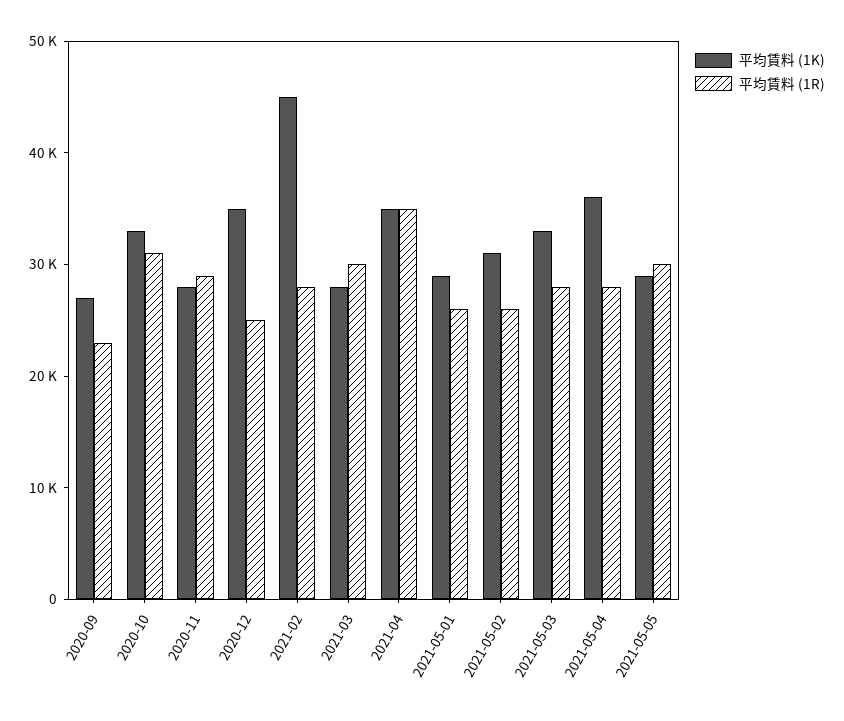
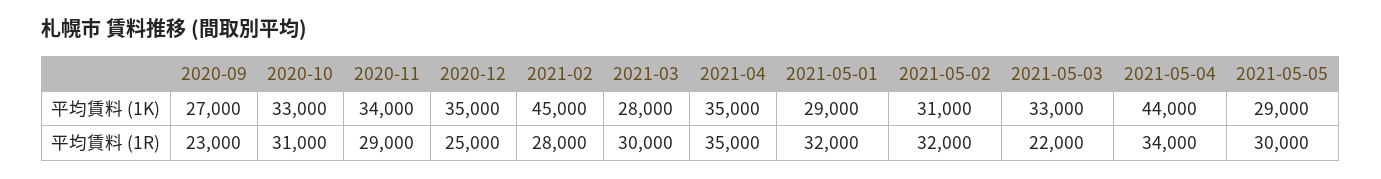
  {
    "平均賃料 (1K)": {
      "2020-09": 27000,
      "2020-10": 33000,
-     "2020-11": 28000,
+     "2020-11": 34000,
      "2020-12": 35000,
      "2021-02": 45000,
      "2021-03": 28000,
      "2021-04": 35000,
      "2021-05-01": 29000,
      "2021-05-02": 31000,
      "2021-05-03": 33000,
-     "2021-05-04": 36000,
+     "2021-05-04": 44000,
      "2021-05-05": 29000
    },
    "平均賃料 (1R)": {
      "2020-09": 23000,
      "2020-10": 31000,
      "2020-11": 29000,
      "2020-12": 25000,
      "2021-02": 28000,
      "2021-03": 30000,
      "2021-04": 35000,
-     "2021-05-01": 26000,
+     "2021-05-01": 32000,
-     "2021-05-02": 26000,
+     "2021-05-02": 32000,
-     "2021-05-03": 28000,
+     "2021-05-03": 22000,
-     "2021-05-04": 28000,
+     "2021-05-04": 34000,
      "2021-05-05": 30000
    }
  }

